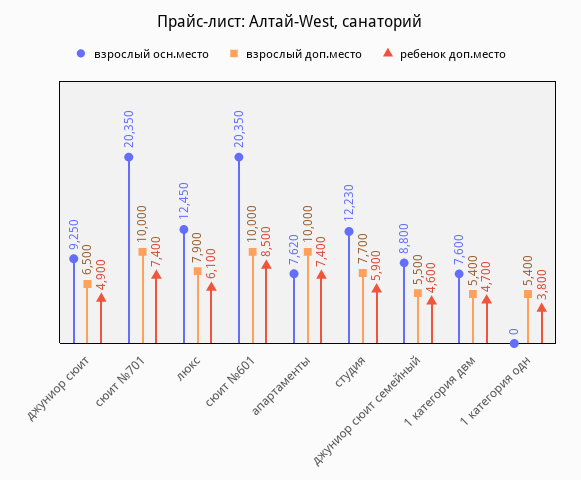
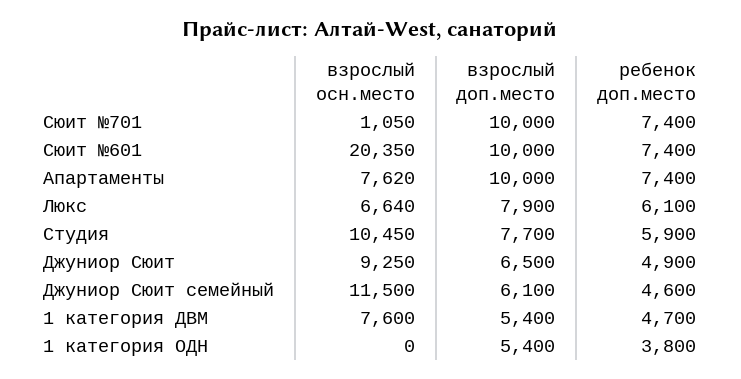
  {
    "взрослый осн.место": {
      "джуниор сюит": 9250,
-     "сюит №701": 20350,
+     "сюит №701": 1050,
-     "люкс": 12450,
+     "люкс": 6640,
      "сюит №601": 20350,
      "апартаменты": 7620,
-     "студия": 12230,
+     "студия": 10450,
-     "джуниор сюит семейный": 8800,
+     "джуниор сюит семейный": 11500,
      "1 категория двм": 7600,
      "1 категория одн": 0
    },
    "взрослый доп.место": {
      "джуниор сюит": 6500,
      "сюит №701": 10000,
      "люкс": 7900,
      "сюит №601": 10000,
      "апартаменты": 10000,
      "студия": 7700,
-     "джуниор сюит семейный": 5500,
+     "джуниор сюит семейный": 6100,
      "1 категория двм": 5400,
      "1 категория одн": 5400
    },
    "ребенок доп.место": {
      "джуниор сюит": 4900,
      "сюит №701": 7400,
      "люкс": 6100,
-     "сюит №601": 8500,
+     "сюит №601": 7400,
      "апартаменты": 7400,
      "студия": 5900,
      "джуниор сюит семейный": 4600,
      "1 категория двм": 4700,
      "1 категория одн": 3800
    }
  }

